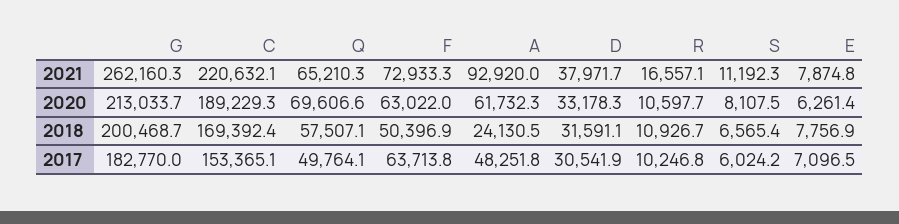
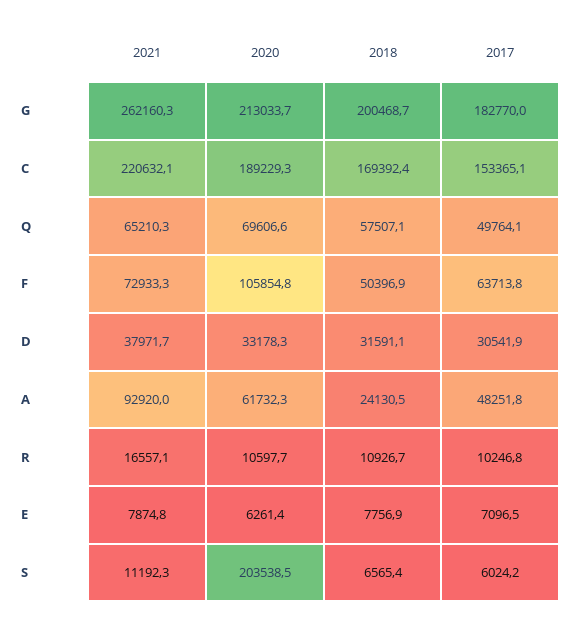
  {
    "G": {
      "2021": 262160.3,
      "2020": 213033.7,
      "2018": 200468.7,
      "2017": 182770
    },
    "C": {
      "2021": 220632.1,
      "2020": 189229.3,
      "2018": 169392.4,
      "2017": 153365.1
    },
    "Q": {
      "2021": 65210.3,
      "2020": 69606.6,
      "2018": 57507.1,
      "2017": 49764.1
    },
    "F": {
      "2021": 72933.3,
-     "2020": 63022,
+     "2020": 105854.8,
      "2018": 50396.9,
      "2017": 63713.8
    },
    "A": {
      "2021": 92920,
      "2020": 61732.3,
      "2018": 24130.5,
      "2017": 48251.8
    },
    "D": {
      "2021": 37971.7,
      "2020": 33178.3,
      "2018": 31591.1,
      "2017": 30541.9
    },
    "R": {
      "2021": 16557.1,
      "2020": 10597.7,
      "2018": 10926.7,
      "2017": 10246.8
    },
    "S": {
      "2021": 11192.3,
-     "2020": 8107.5,
+     "2020": 203538.5,
      "2018": 6565.4,
      "2017": 6024.2
    },
    "E": {
      "2021": 7874.8,
      "2020": 6261.4,
      "2018": 7756.9,
      "2017": 7096.5
    }
  }

